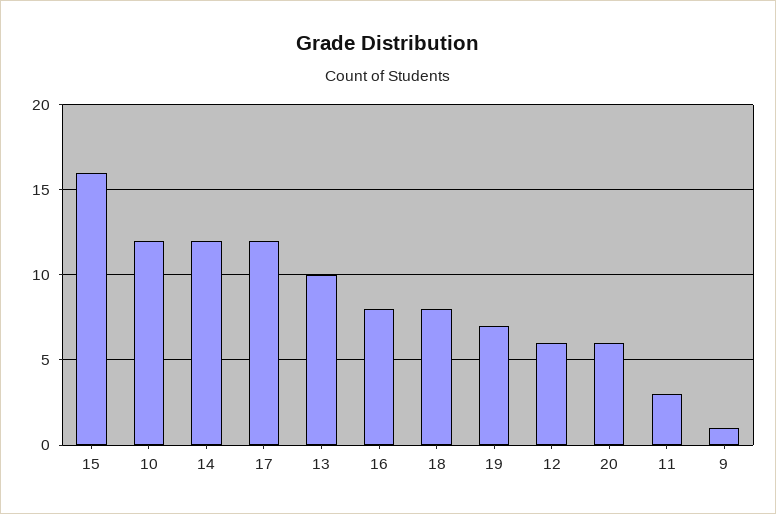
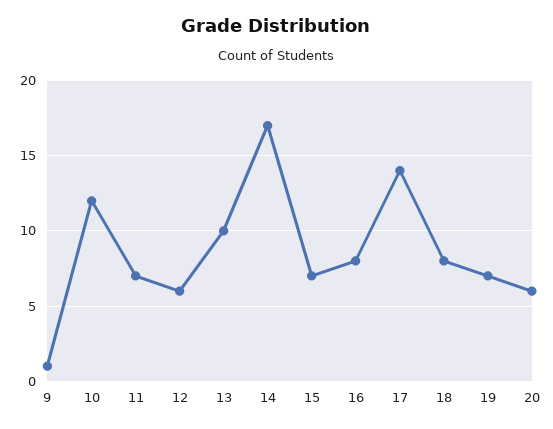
  {
-   "15": 16,
+   "15": 7,
    "10": 12,
-   "14": 12,
+   "14": 17,
-   "17": 12,
+   "17": 14,
    "13": 10,
    "16": 8,
    "18": 8,
    "19": 7,
    "12": 6,
    "20": 6,
-   "11": 3,
+   "11": 7,
    "9": 1
  }

